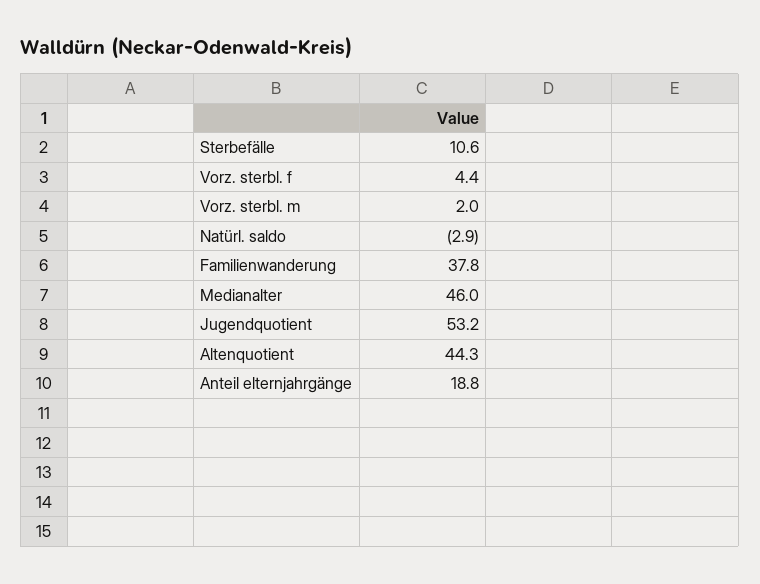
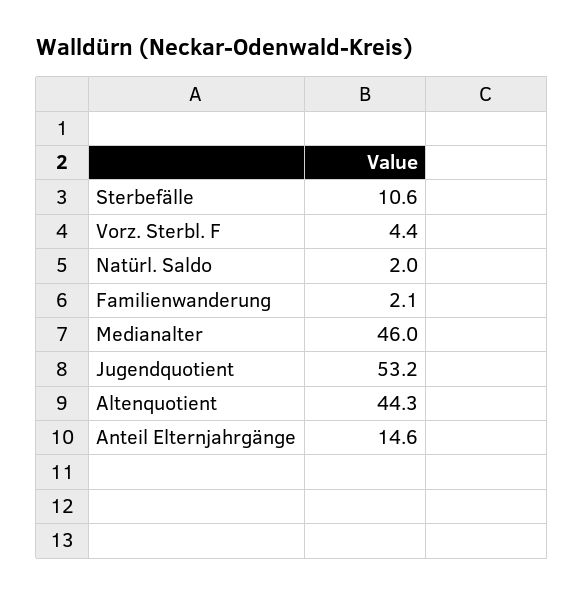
  {
    "Sterbefälle": 10.6,
    "Vorz. sterbl. f": 4.4,
-   "Vorz. sterbl. m": 2,
-   "Natürl. saldo": -2.9,
+   "Natürl. saldo": 2,
-   "Familienwanderung": 37.8,
+   "Familienwanderung": 2.1,
    "Medianalter": 46,
    "Jugendquotient": 53.2,
    "Altenquotient": 44.3,
-   "Anteil elternjahrgänge": 18.8
+   "Anteil elternjahrgänge": 14.6
  }

